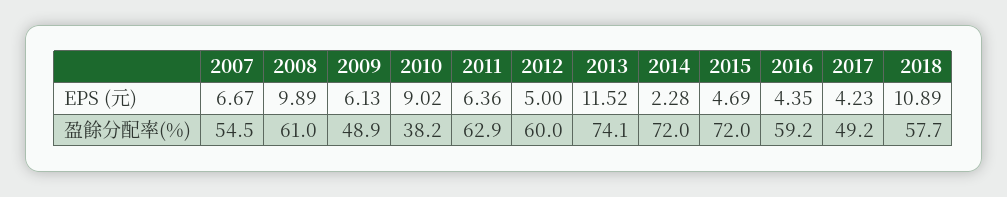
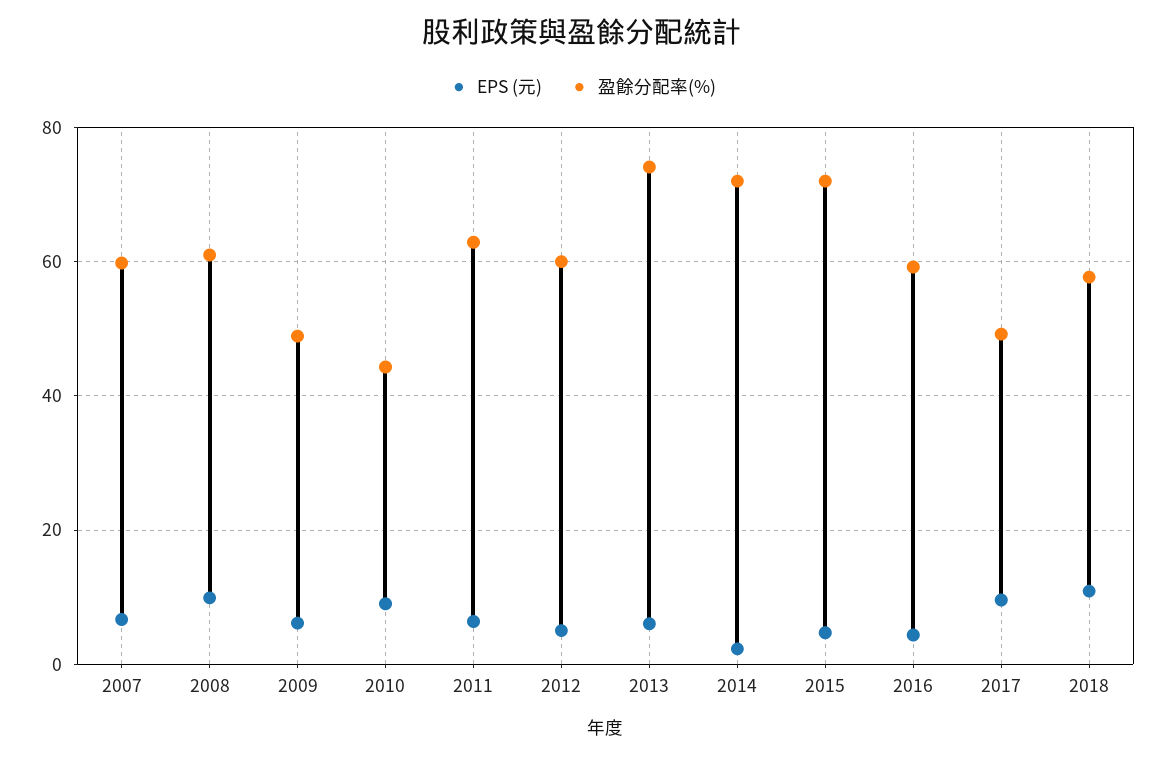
  {
    "EPS (元)": {
      "2007": 6.67,
      "2008": 9.89,
      "2009": 6.13,
      "2010": 9.02,
      "2011": 6.36,
      "2012": 5,
-     "2013": 11.52,
+     "2013": 6,
      "2014": 2.28,
      "2015": 4.69,
      "2016": 4.35,
-     "2017": 4.23,
+     "2017": 10,
      "2018": 10.89
    },
    "盈餘分配率(%)": {
-     "2007": 54.5,
+     "2007": 60,
      "2008": 61,
      "2009": 48.9,
-     "2010": 38.2,
+     "2010": 44,
      "2011": 62.9,
      "2012": 60,
      "2013": 74.1,
      "2014": 72,
      "2015": 72,
      "2016": 59.2,
      "2017": 49.2,
      "2018": 57.7
    }
  }

